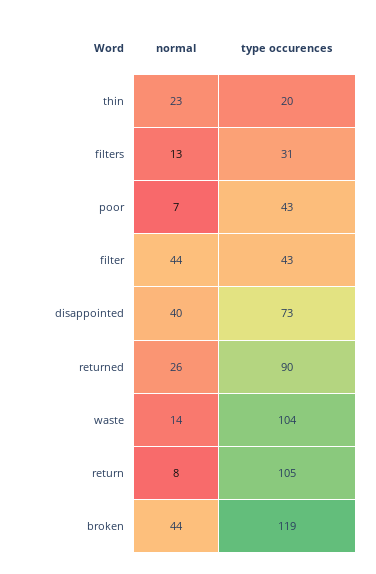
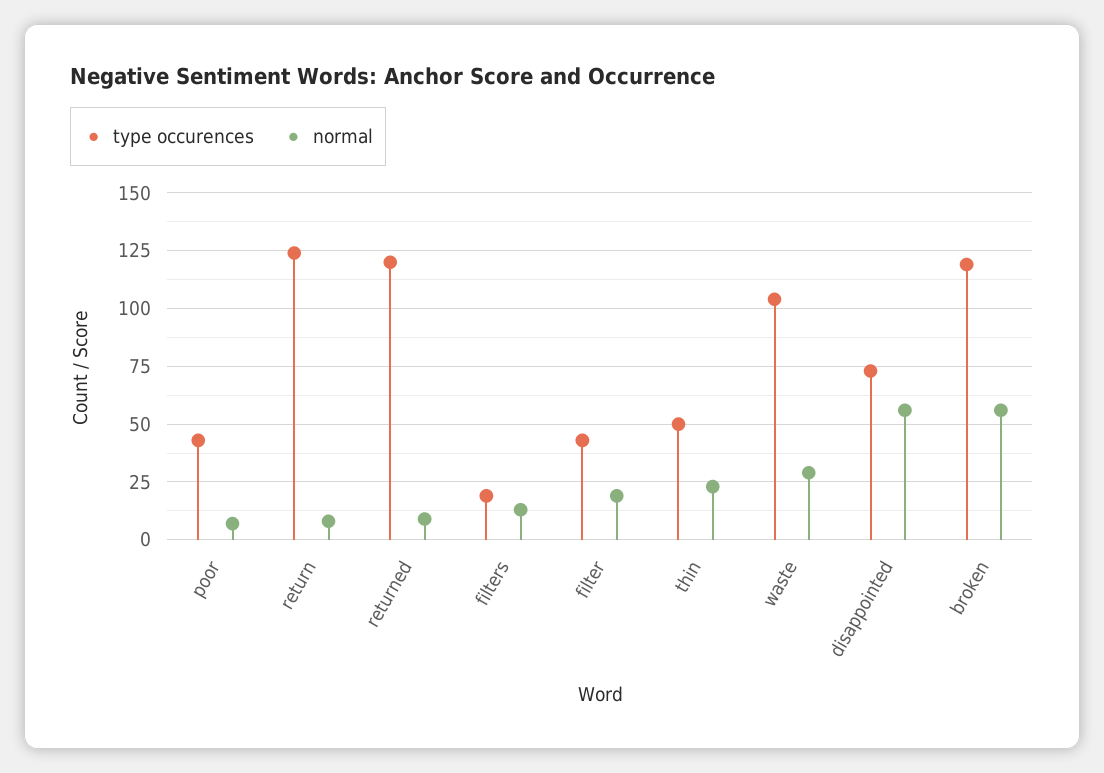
  {
    "normal": {
      "thin": 23,
      "filters": 13,
      "poor": 7,
-     "filter": 44,
+     "filter": 20,
-     "disappointed": 40,
+     "disappointed": 55,
-     "returned": 26,
+     "returned": 10,
-     "waste": 14,
+     "waste": 30,
      "return": 8,
-     "broken": 44
+     "broken": 55
    },
    "type occurences": {
-     "thin": 20,
+     "thin": 50,
-     "filters": 31,
+     "filters": 20,
      "poor": 43,
      "filter": 43,
      "disappointed": 73,
-     "returned": 90,
+     "returned": 120,
      "waste": 104,
-     "return": 105,
+     "return": 125,
      "broken": 119
    }
  }

